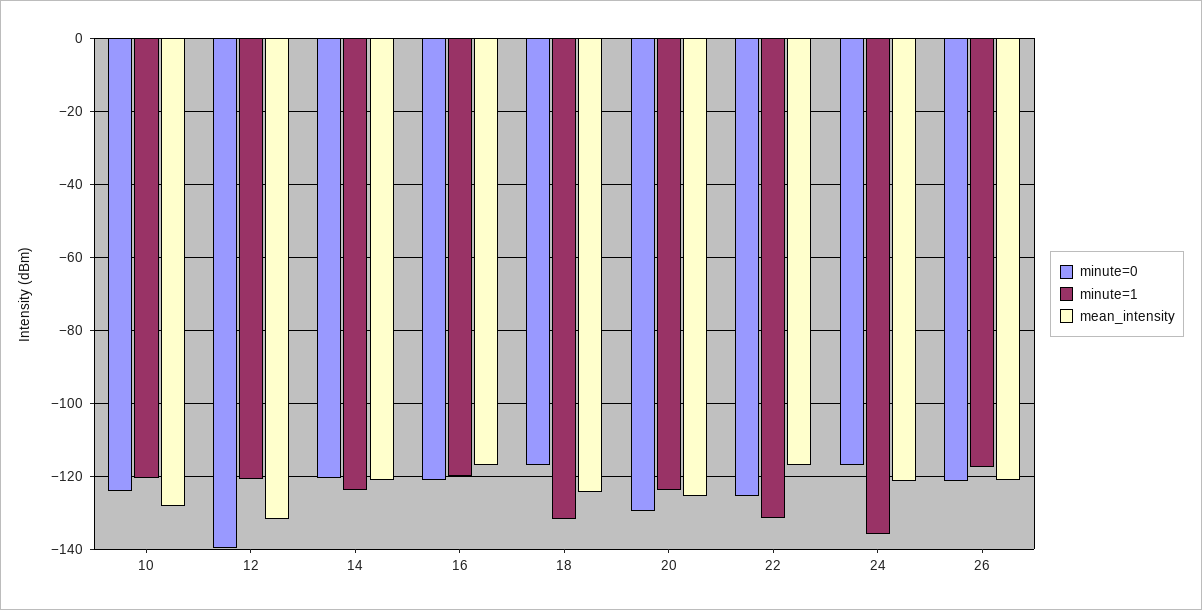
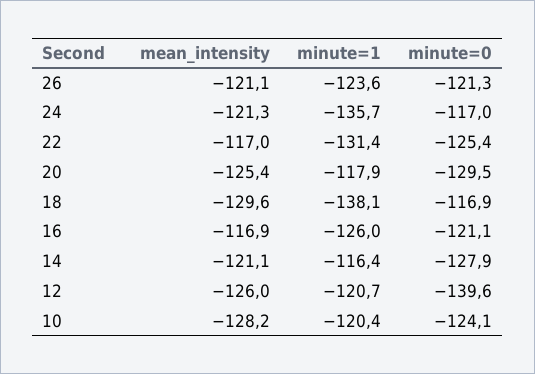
  {
    "minute=0": {
      "10": -124.1,
      "12": -139.6,
-     "14": -120,
+     "14": -127.9,
      "16": -121.1,
      "18": -116.9,
      "20": -129.5,
      "22": -125.4,
      "24": -117,
      "26": -121.3
    },
    "minute=1": {
      "10": -120.4,
      "12": -120.7,
-     "14": -124,
+     "14": -116.4,
-     "16": -120,
+     "16": -126,
-     "18": -132,
+     "18": -138.1,
-     "20": -124,
+     "20": -117.9,
      "22": -131.4,
      "24": -135.7,
-     "26": -118
+     "26": -123.6
    },
    "mean_intensity": {
      "10": -128.2,
-     "12": -132,
+     "12": -126,
      "14": -121.1,
      "16": -116.9,
-     "18": -124,
+     "18": -129.6,
      "20": -125.4,
      "22": -117,
      "24": -121.3,
      "26": -121.1
    }
  }

